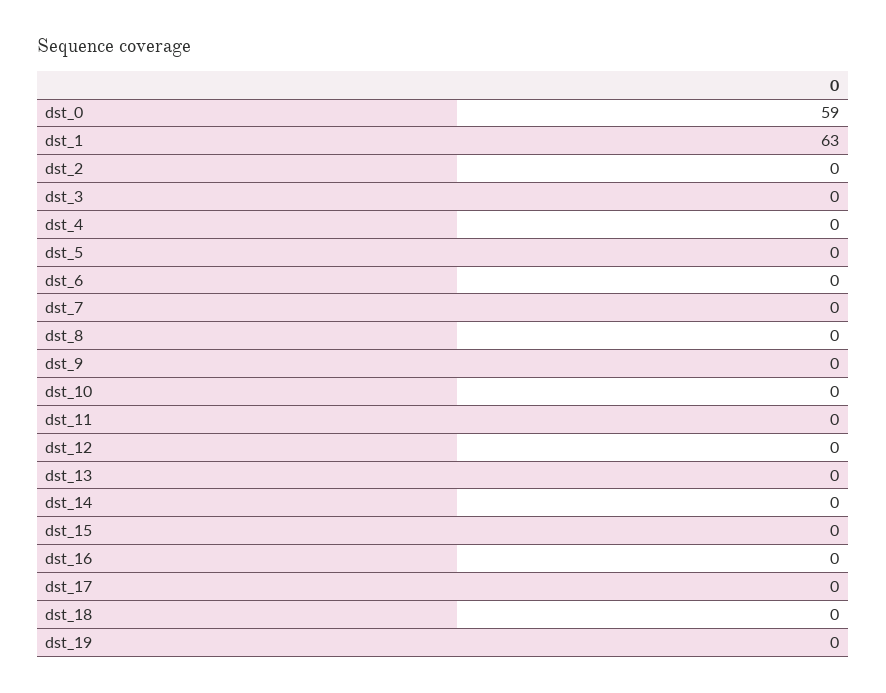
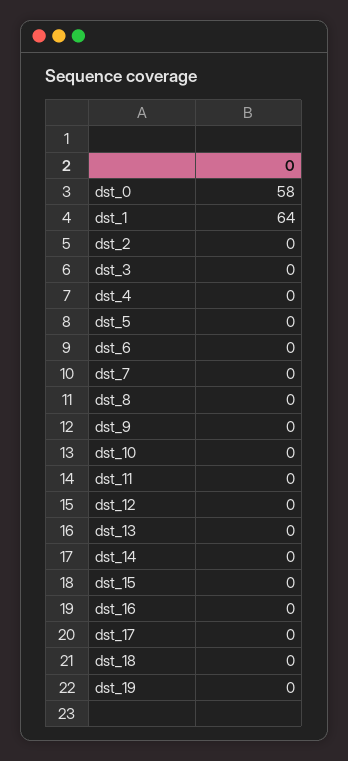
  {
-   "dst_0": 59,
+   "dst_0": 58,
-   "dst_1": 63,
+   "dst_1": 64,
    "dst_2": 0,
    "dst_3": 0,
    "dst_4": 0,
    "dst_5": 0,
    "dst_6": 0,
    "dst_7": 0,
    "dst_8": 0,
    "dst_9": 0,
    "dst_10": 0,
    "dst_11": 0,
    "dst_12": 0,
    "dst_13": 0,
    "dst_14": 0,
    "dst_15": 0,
    "dst_16": 0,
    "dst_17": 0,
    "dst_18": 0,
    "dst_19": 0
  }

